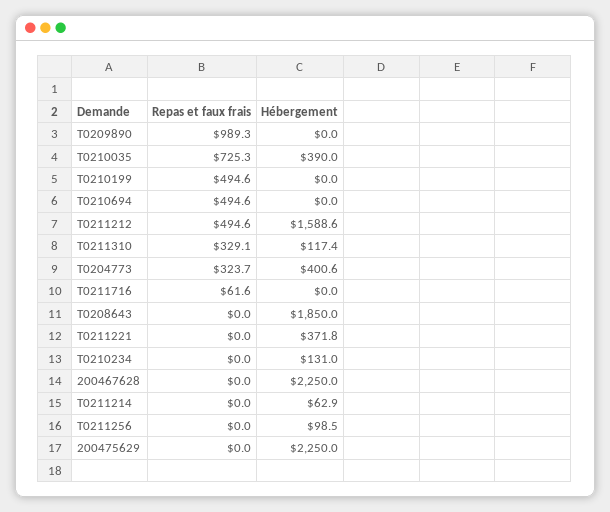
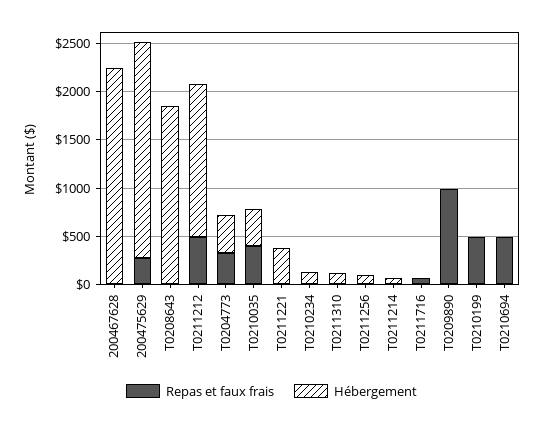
  {
    "Repas et faux frais": {
      "T0209890": 989.3,
-     "T0210035": 725.3,
+     "T0210035": 400,
      "T0210199": 494.6,
      "T0210694": 494.6,
      "T0211212": 494.6,
-     "T0211310": 329.1,
+     "T0211310": 0,
      "T0204773": 323.7,
      "T0211716": 61.6,
      "T0208643": 0,
      "T0211221": 0,
      "T0210234": 0,
      "200467628": 0,
      "T0211214": 0,
      "T0211256": 0,
-     "200475629": 0
+     "200475629": 300
    },
    "Hébergement": {
      "T0209890": 0,
      "T0210035": 390,
      "T0210199": 0,
      "T0210694": 0,
      "T0211212": 1588.6,
      "T0211310": 117.4,
      "T0204773": 400.6,
      "T0211716": 0,
      "T0208643": 1850,
      "T0211221": 371.8,
      "T0210234": 131,
      "200467628": 2250,
      "T0211214": 62.9,
      "T0211256": 98.5,
      "200475629": 2250
    }
  }

